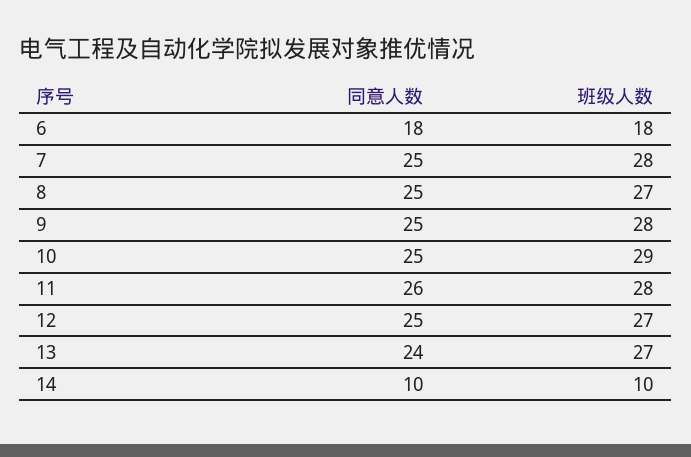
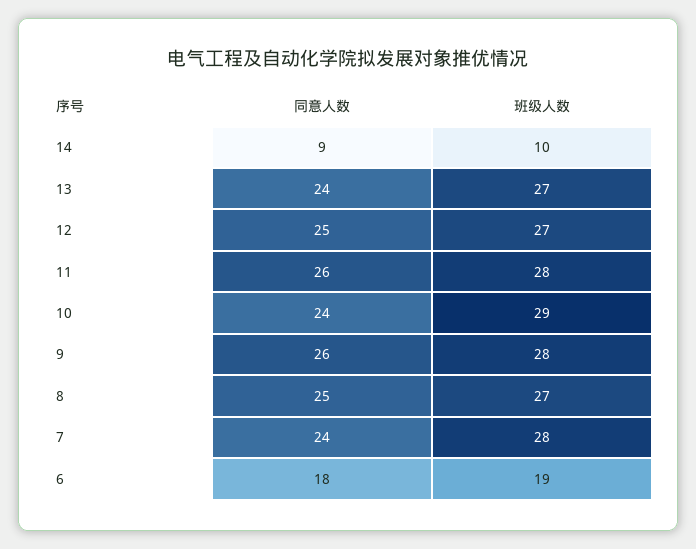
  {
    "同意人数": {
      "6": 18,
-     "7": 25,
+     "7": 24,
      "8": 25,
-     "9": 25,
+     "9": 26,
-     "10": 25,
+     "10": 24,
      "11": 26,
      "12": 25,
      "13": 24,
-     "14": 10
+     "14": 9
    },
    "班级人数": {
-     "6": 18,
+     "6": 19,
      "7": 28,
      "8": 27,
      "9": 28,
      "10": 29,
      "11": 28,
      "12": 27,
      "13": 27,
      "14": 10
    }
  }

